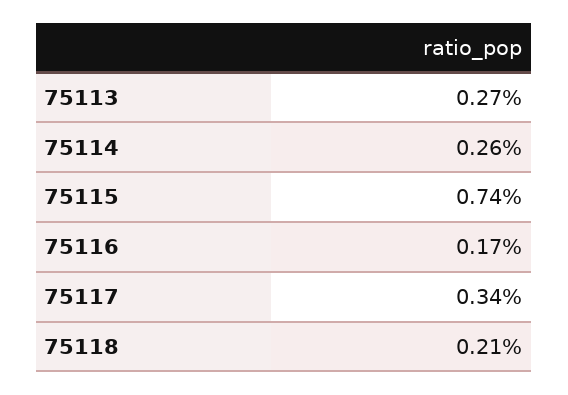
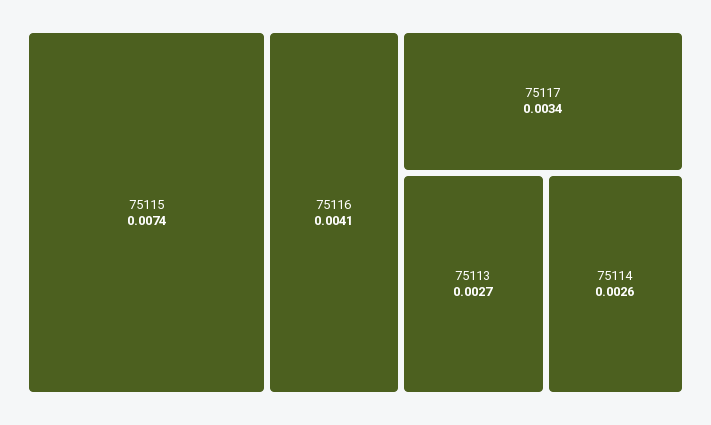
  {
    "75113": 0.0027,
    "75114": 0.0026,
    "75115": 0.0074,
-   "75116": 0.0017,
+   "75116": 0.0041,
-   "75117": 0.0034,
+   "75117": 0.0034
-   "75118": 0.0021
  }

